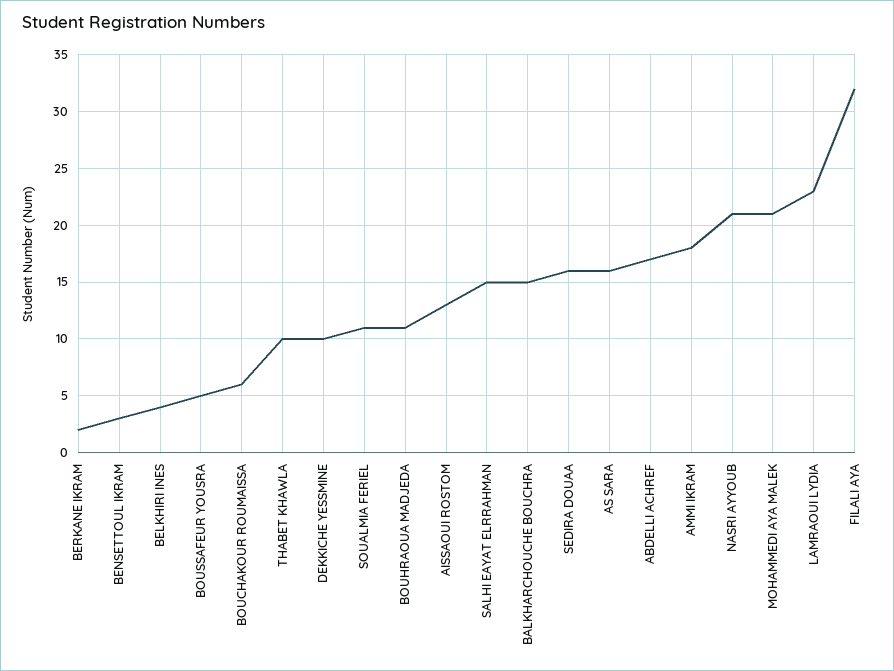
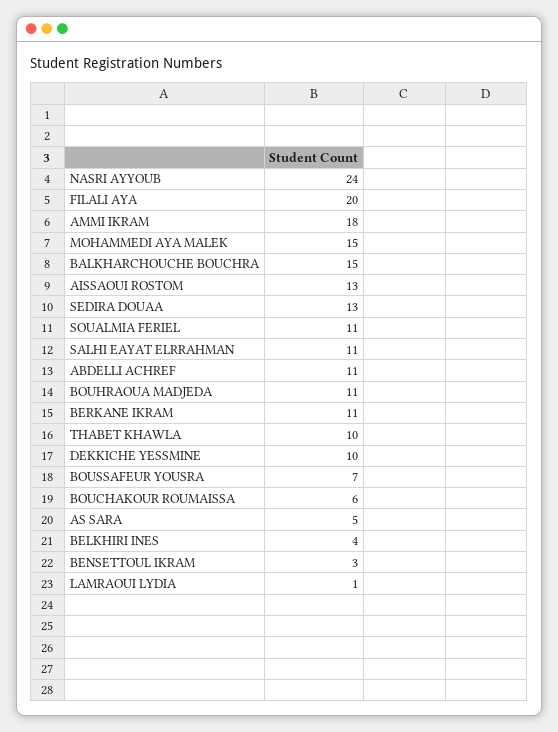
  {
-   "BERKANE IKRAM": 2,
+   "BERKANE IKRAM": 11,
    "BENSETTOUL IKRAM": 3,
    "BELKHIRI INES": 4,
-   "BOUSSAFEUR YOUSRA": 5,
+   "BOUSSAFEUR YOUSRA": 7,
    "BOUCHAKOUR ROUMAISSA": 6,
    "THABET KHAWLA": 10,
    "DEKKICHE YESSMINE": 10,
    "SOUALMIA FERIEL": 11,
    "BOUHRAOUA MADJEDA": 11,
    "AISSAOUI ROSTOM": 13,
-   "SALHI EAYAT ELRRAHMAN": 15,
+   "SALHI EAYAT ELRRAHMAN": 11,
    "BALKHARCHOUCHE BOUCHRA": 15,
-   "SEDIRA DOUAA": 16,
+   "SEDIRA DOUAA": 13,
-   "AS SARA": 16,
+   "AS SARA": 5,
-   "ABDELLI ACHREF": 17,
+   "ABDELLI ACHREF": 11,
    "AMMI IKRAM": 18,
-   "NASRI AYYOUB": 21,
+   "NASRI AYYOUB": 24,
-   "MOHAMMEDI AYA MALEK": 21,
+   "MOHAMMEDI AYA MALEK": 15,
-   "LAMRAOUI LYDIA": 23,
+   "LAMRAOUI LYDIA": 1,
-   "FILALI AYA": 32
+   "FILALI AYA": 20
  }

